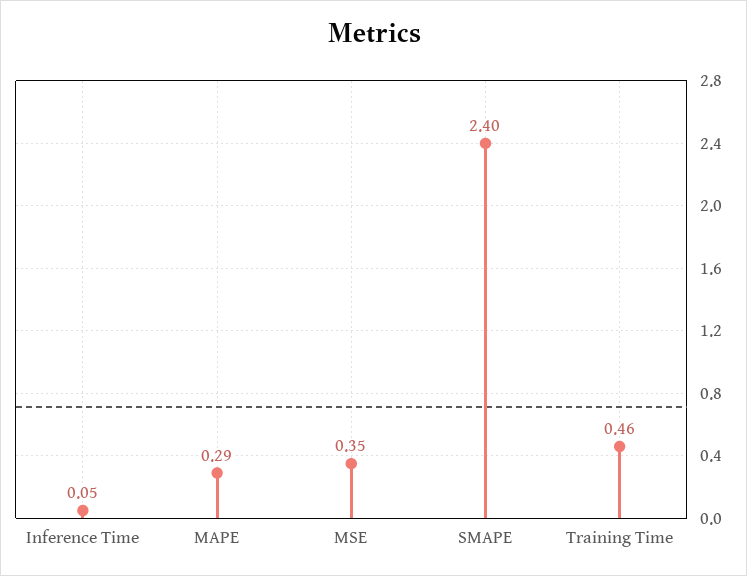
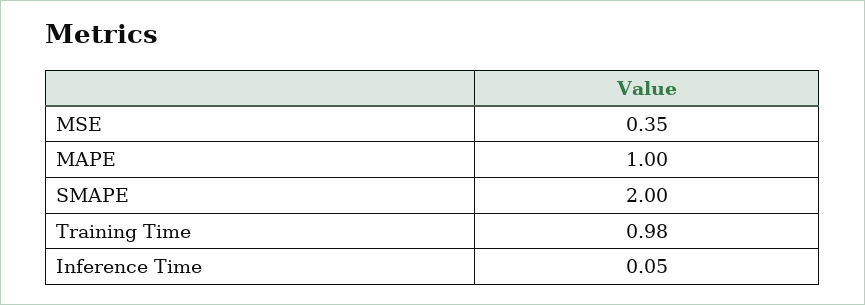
  {
    "Inference Time": 0.05,
-   "MAPE": 0.29,
+   "MAPE": 1,
    "MSE": 0.35,
-   "SMAPE": 2.4,
+   "SMAPE": 2,
-   "Training Time": 0.46
+   "Training Time": 0.98
  }

